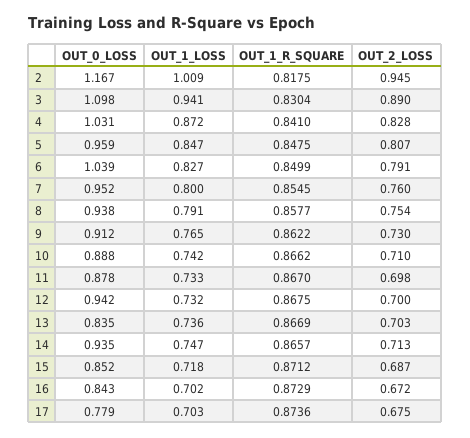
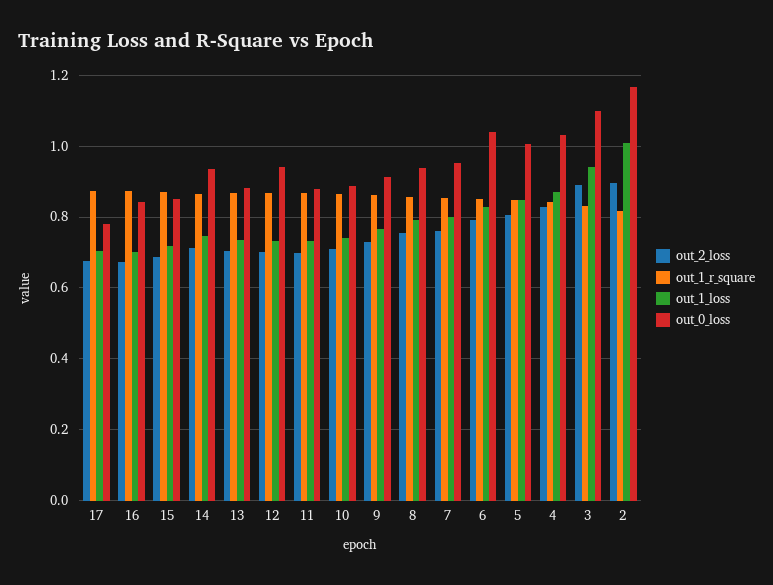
  {
    "OUT_0_LOSS": {
      "2": 1.167,
      "3": 1.098,
      "4": 1.031,
-     "5": 0.959,
+     "5": 1,
      "6": 1.039,
      "7": 0.952,
      "8": 0.938,
      "9": 0.912,
      "10": 0.888,
      "11": 0.878,
      "12": 0.942,
-     "13": 0.835,
+     "13": 0.88,
      "14": 0.935,
      "15": 0.852,
      "16": 0.843,
      "17": 0.779
    },
    "OUT_1_LOSS": {
      "2": 1.009,
      "3": 0.941,
      "4": 0.872,
      "5": 0.847,
      "6": 0.827,
      "7": 0.8,
      "8": 0.791,
      "9": 0.765,
      "10": 0.742,
      "11": 0.733,
      "12": 0.732,
      "13": 0.736,
      "14": 0.747,
      "15": 0.718,
      "16": 0.702,
      "17": 0.703
    },
    "OUT_1_R_SQUARE": {
      "2": 0.8175,
      "3": 0.8304,
      "4": 0.841,
      "5": 0.8475,
      "6": 0.8499,
      "7": 0.8545,
      "8": 0.8577,
      "9": 0.8622,
      "10": 0.8662,
      "11": 0.867,
      "12": 0.8675,
      "13": 0.8669,
      "14": 0.8657,
      "15": 0.8712,
      "16": 0.8729,
      "17": 0.8736
    },
    "OUT_2_LOSS": {
-     "2": 0.945,
+     "2": 0.9,
      "3": 0.89,
      "4": 0.828,
      "5": 0.807,
      "6": 0.791,
      "7": 0.76,
      "8": 0.754,
      "9": 0.73,
      "10": 0.71,
      "11": 0.698,
      "12": 0.7,
      "13": 0.703,
      "14": 0.713,
      "15": 0.687,
      "16": 0.672,
      "17": 0.675
    }
  }

